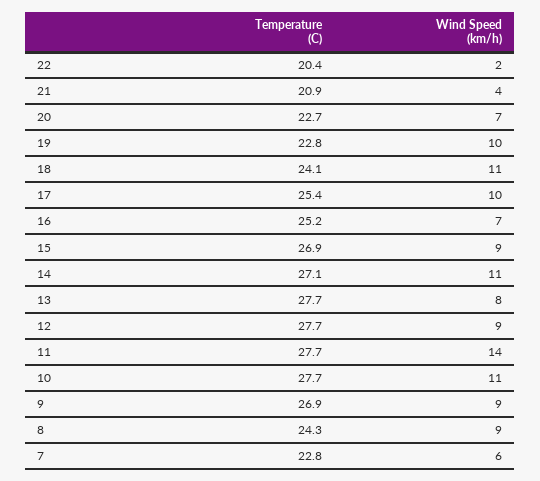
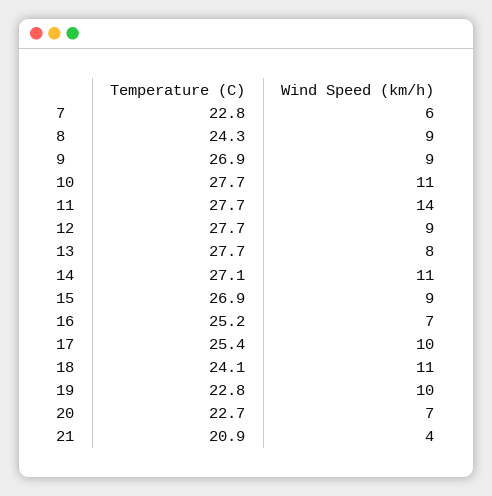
  {
    "Temperature (C)": {
-     "22": 20.4,
      "21": 20.9,
      "20": 22.7,
      "19": 22.8,
      "18": 24.1,
      "17": 25.4,
      "16": 25.2,
      "15": 26.9,
      "14": 27.1,
      "13": 27.7,
      "12": 27.7,
      "11": 27.7,
      "10": 27.7,
      "9": 26.9,
      "8": 24.3,
      "7": 22.8
    },
    "Wind Speed (km/h)": {
-     "22": 2,
      "21": 4,
      "20": 7,
      "19": 10,
      "18": 11,
      "17": 10,
      "16": 7,
      "15": 9,
      "14": 11,
      "13": 8,
      "12": 9,
      "11": 14,
      "10": 11,
      "9": 9,
      "8": 9,
      "7": 6
    }
  }

